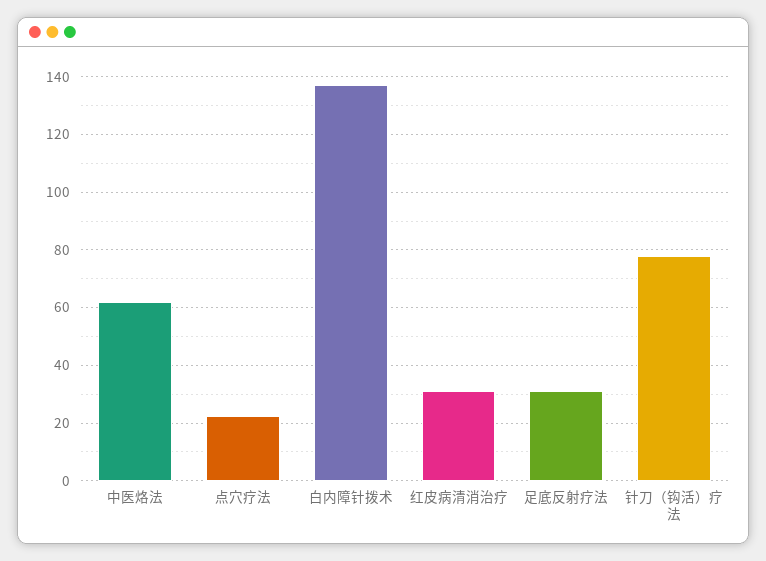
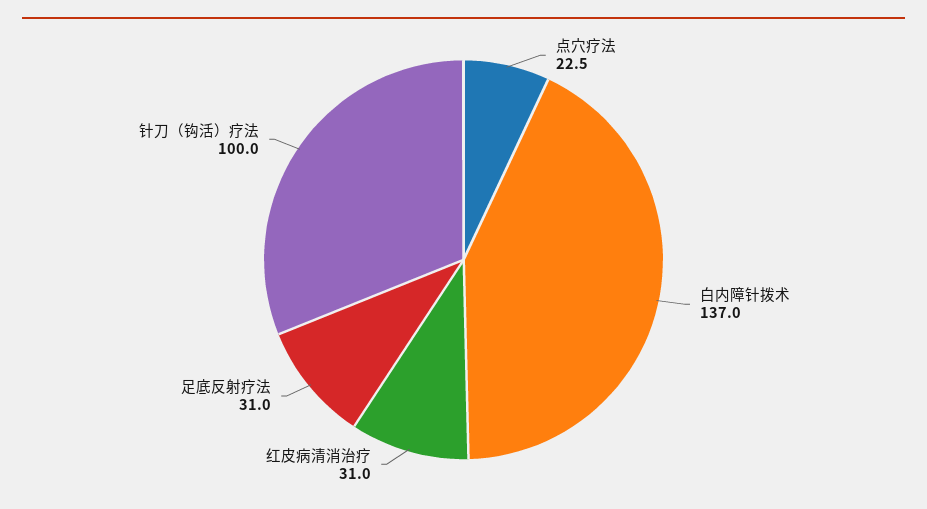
  {
-   "中医烙法": 62.5,
    "点穴疗法": 22.5,
    "白内障针拨术": 137,
    "红皮病清消治疗": 31,
    "足底反射疗法": 31,
-   "针刀（钩活）疗法": 77.5
+   "针刀（钩活）疗法": 100
  }

